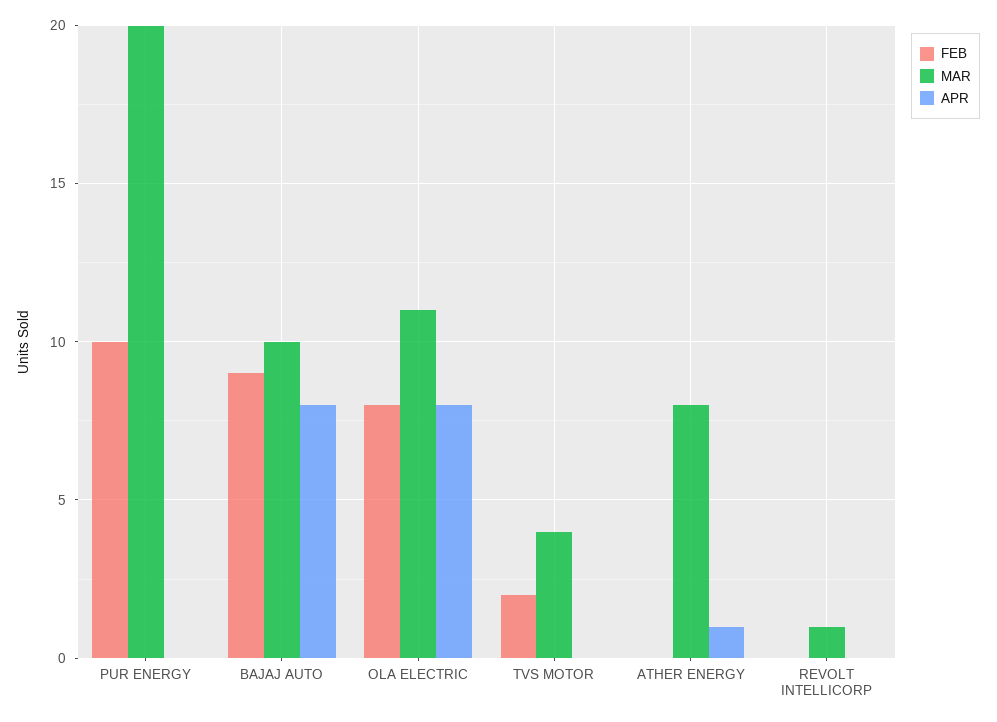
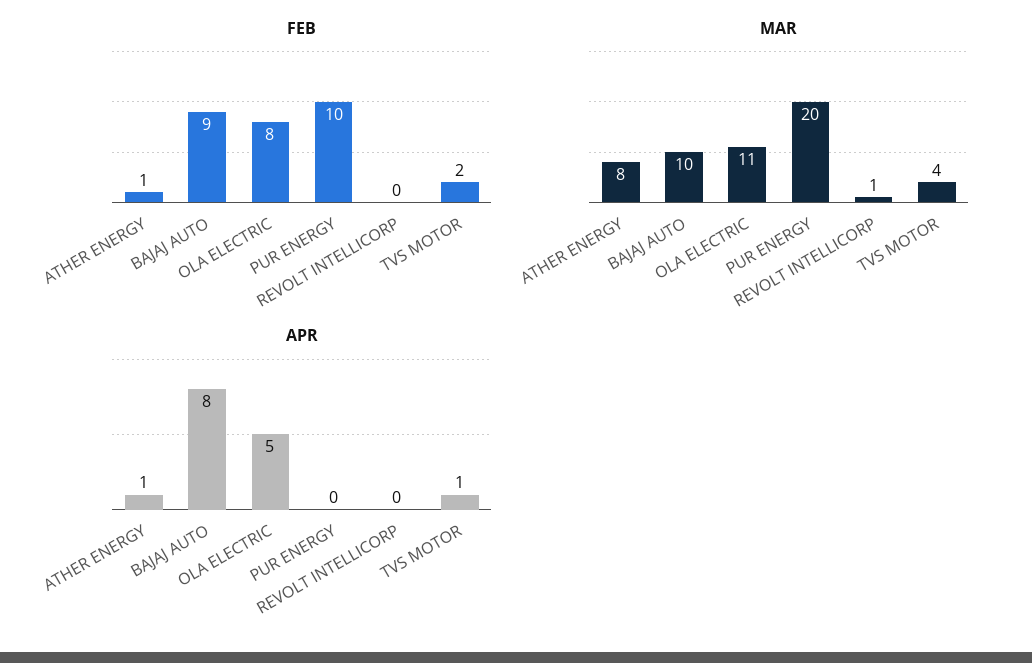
  {
    "FEB": {
      "PUR ENERGY": 10,
      "BAJAJ AUTO": 9,
      "OLA ELECTRIC": 8,
      "TVS MOTOR": 2,
-     "ATHER ENERGY": 0,
+     "ATHER ENERGY": 1,
      "REVOLT INTELLICORP": 0
    },
    "MAR": {
      "PUR ENERGY": 20,
      "BAJAJ AUTO": 10,
      "OLA ELECTRIC": 11,
      "TVS MOTOR": 4,
      "ATHER ENERGY": 8,
      "REVOLT INTELLICORP": 1
    },
    "APR": {
      "PUR ENERGY": 0,
      "BAJAJ AUTO": 8,
-     "OLA ELECTRIC": 8,
+     "OLA ELECTRIC": 5,
-     "TVS MOTOR": 0,
+     "TVS MOTOR": 1,
      "ATHER ENERGY": 1,
      "REVOLT INTELLICORP": 0
    }
  }

